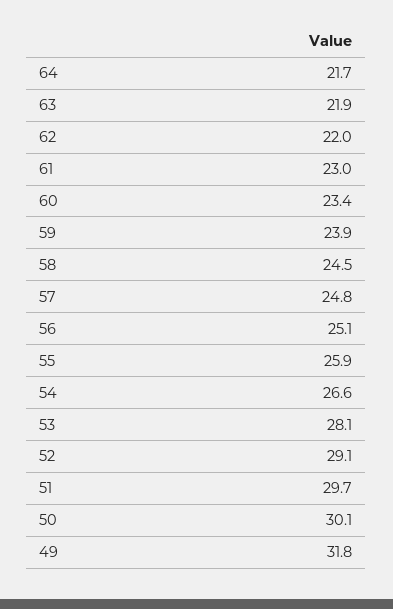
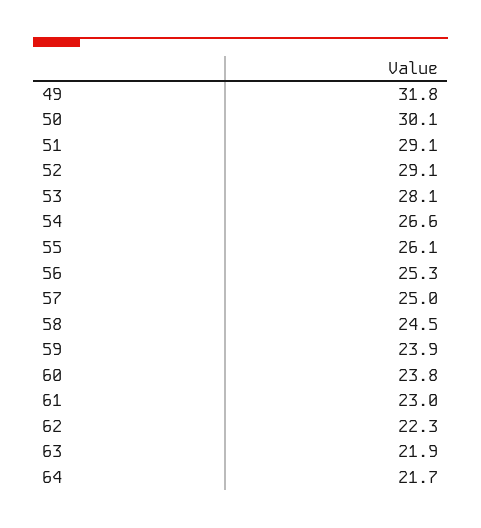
  {
    "64": 21.7,
    "63": 21.9,
-   "62": 22,
+   "62": 22.3,
    "61": 23,
-   "60": 23.4,
+   "60": 23.8,
    "59": 23.9,
    "58": 24.5,
-   "57": 24.8,
+   "57": 25,
-   "56": 25.1,
+   "56": 25.3,
-   "55": 25.9,
+   "55": 26.1,
    "54": 26.6,
    "53": 28.1,
    "52": 29.1,
-   "51": 29.7,
+   "51": 29.1,
    "50": 30.1,
    "49": 31.8
  }

